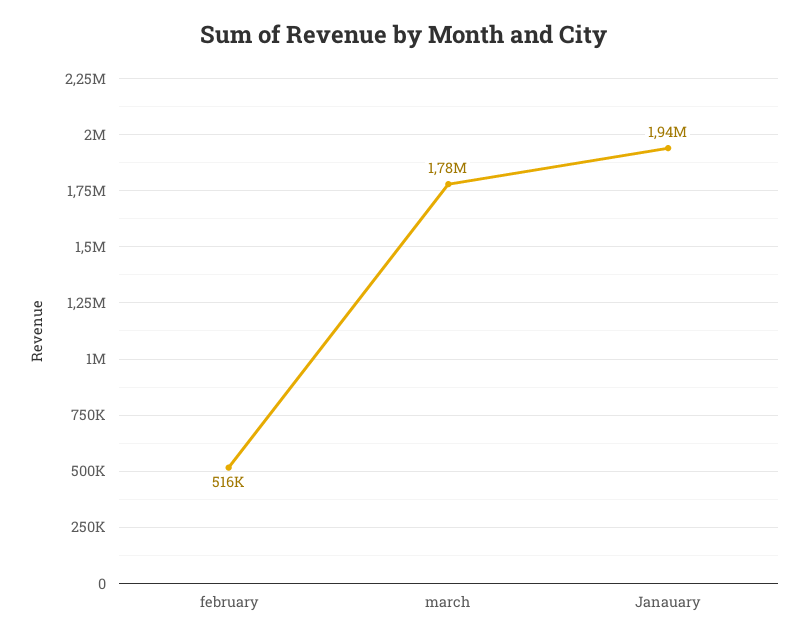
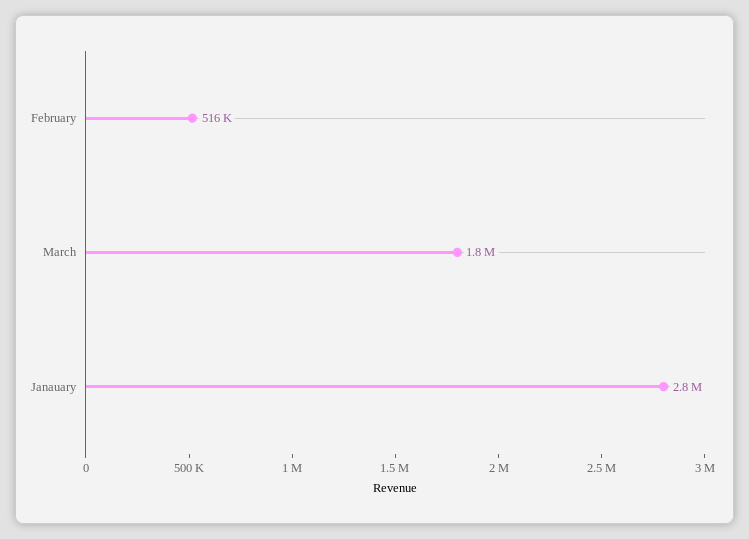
  {
    "february": 516000,
    "march": 1780000,
-   "Janauary": 1940000
+   "Janauary": 2800000
  }

